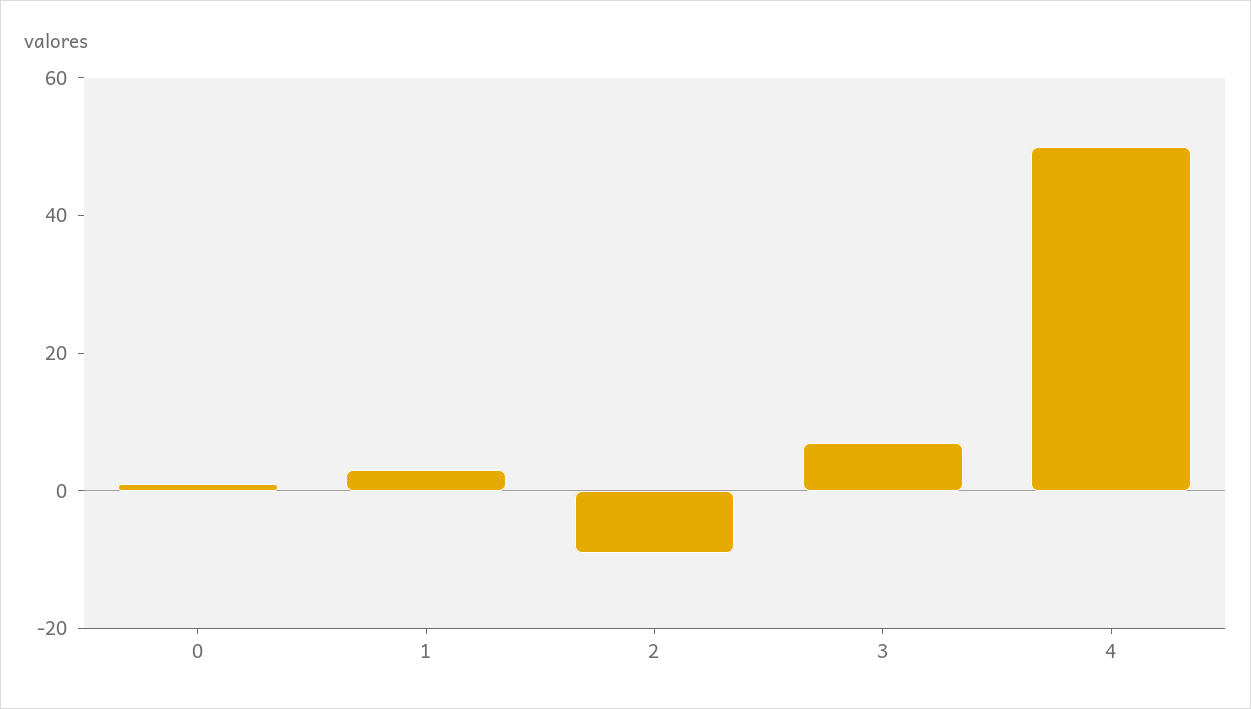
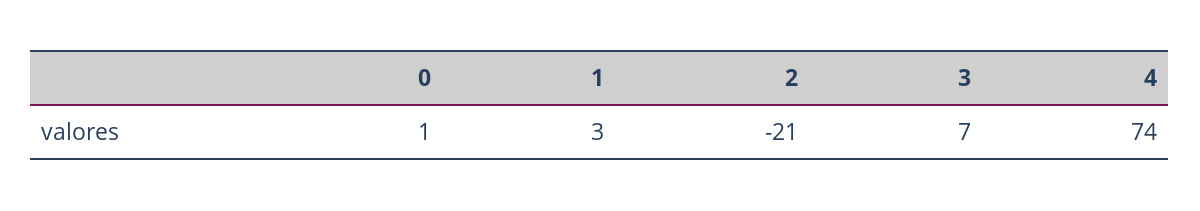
  {
    "0": 1,
    "1": 3,
-   "2": -10,
+   "2": -21,
    "3": 7,
-   "4": 50
+   "4": 74
  }

